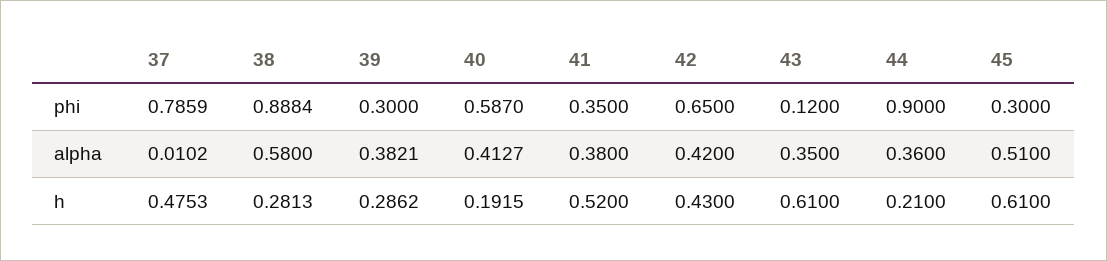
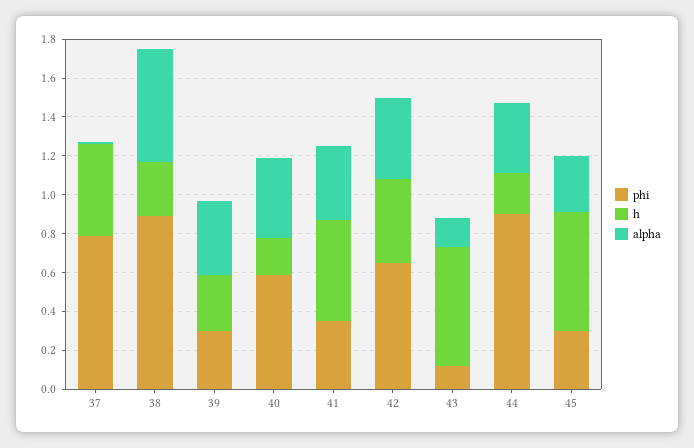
  {
    "phi": {
      "37": 0.7859,
      "38": 0.8884,
      "39": 0.3,
      "40": 0.587,
      "41": 0.35,
      "42": 0.65,
      "43": 0.12,
      "44": 0.9,
      "45": 0.3
    },
    "alpha": {
      "37": 0.0102,
      "38": 0.58,
      "39": 0.3821,
      "40": 0.4127,
      "41": 0.38,
      "42": 0.42,
-     "43": 0.35,
+     "43": 0.15,
      "44": 0.36,
-     "45": 0.51
+     "45": 0.3
    },
    "h": {
      "37": 0.4753,
      "38": 0.2813,
      "39": 0.2862,
      "40": 0.1915,
      "41": 0.52,
      "42": 0.43,
      "43": 0.61,
      "44": 0.21,
      "45": 0.61
    }
  }

